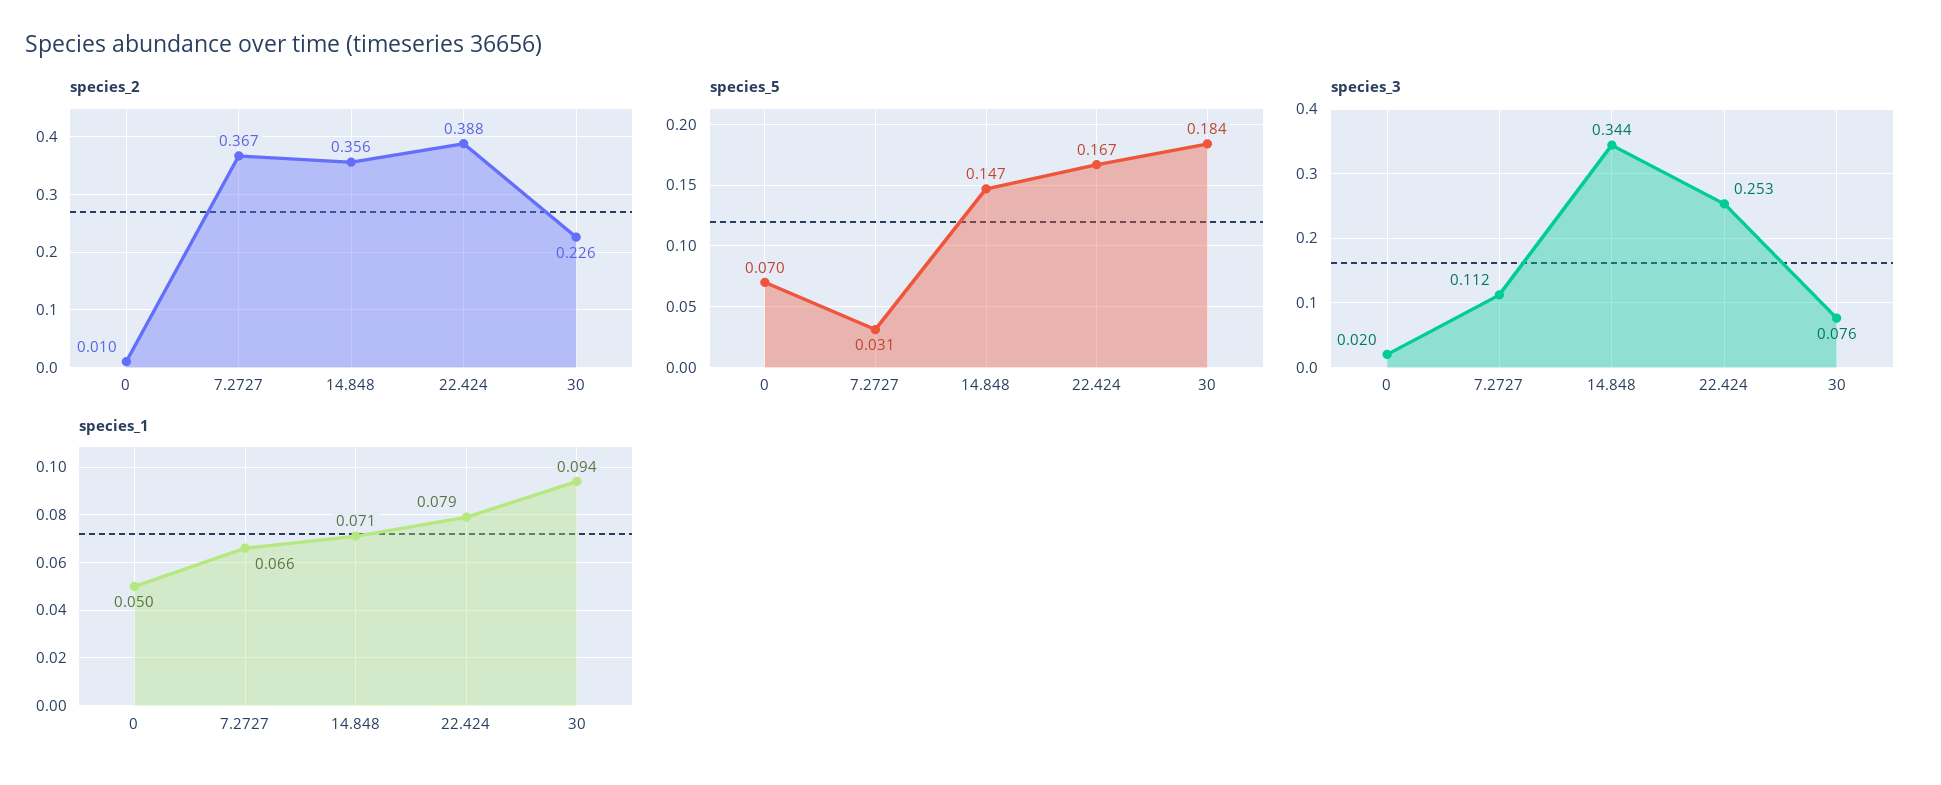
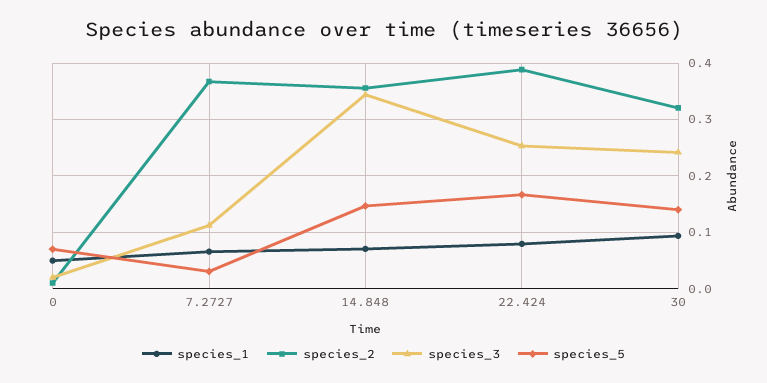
  {
    "species_2": {
      "0": 0.01,
      "7.2727": 0.367,
      "14.848": 0.356,
      "22.424": 0.388,
-     "30": 0.226
+     "30": 0.32
    },
    "species_5": {
      "0": 0.07,
      "7.2727": 0.031,
      "14.848": 0.147,
      "22.424": 0.167,
-     "30": 0.184
+     "30": 0.14
    },
    "species_3": {
      "0": 0.02,
      "7.2727": 0.112,
      "14.848": 0.344,
      "22.424": 0.253,
-     "30": 0.076
+     "30": 0.24
    },
    "species_1": {
      "0": 0.05,
      "7.2727": 0.066,
      "14.848": 0.071,
      "22.424": 0.079,
      "30": 0.094
    }
  }

